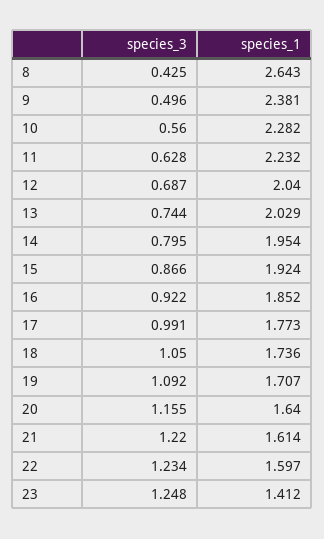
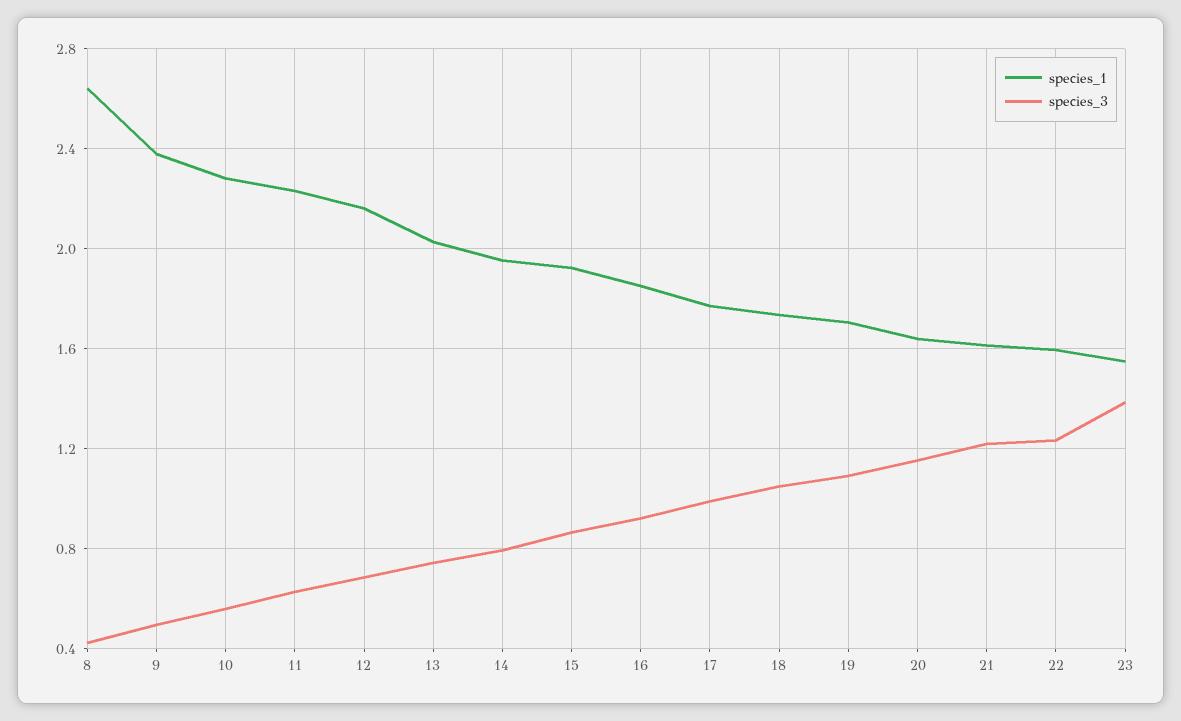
  {
    "species_3": {
      "8": 0.425,
      "9": 0.496,
      "10": 0.56,
      "11": 0.628,
      "12": 0.687,
      "13": 0.744,
      "14": 0.795,
      "15": 0.866,
      "16": 0.922,
      "17": 0.991,
      "18": 1.05,
      "19": 1.092,
      "20": 1.155,
      "21": 1.22,
      "22": 1.234,
-     "23": 1.248
+     "23": 1.4
    },
    "species_1": {
      "8": 2.643,
      "9": 2.381,
      "10": 2.282,
      "11": 2.232,
-     "12": 2.04,
+     "12": 2.15,
      "13": 2.029,
      "14": 1.954,
      "15": 1.924,
      "16": 1.852,
      "17": 1.773,
      "18": 1.736,
      "19": 1.707,
      "20": 1.64,
      "21": 1.614,
      "22": 1.597,
-     "23": 1.412
+     "23": 1.55
    }
  }

